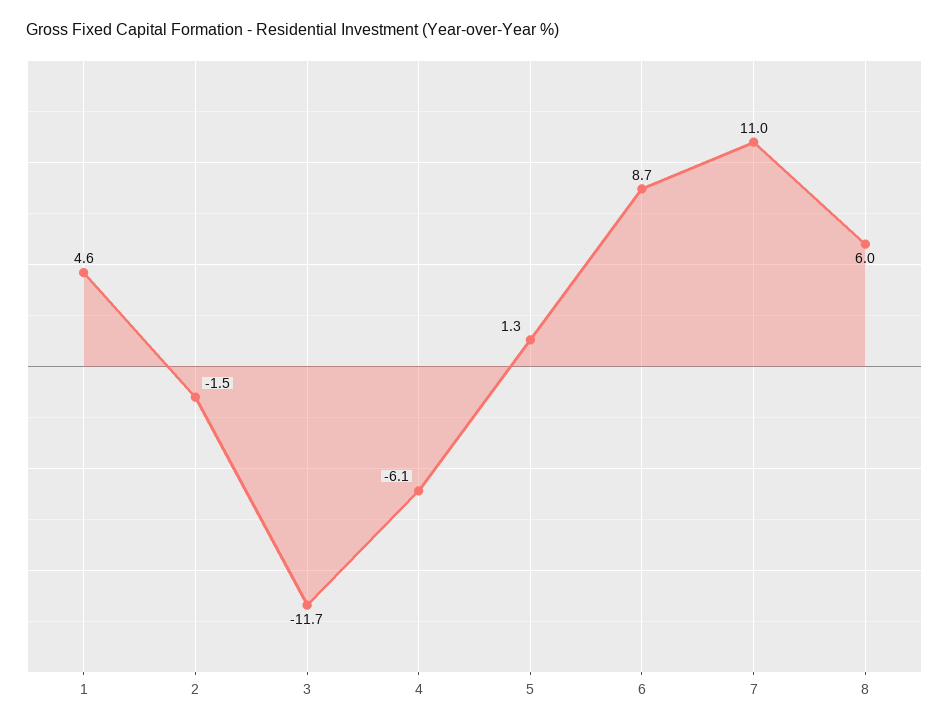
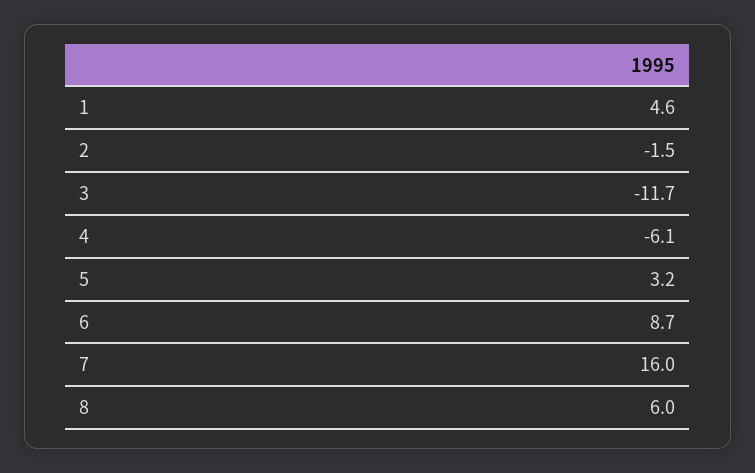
  {
    "1": 4.6,
    "2": -1.5,
    "3": -11.7,
    "4": -6.1,
-   "5": 1.3,
+   "5": 3.2,
    "6": 8.7,
-   "7": 11,
+   "7": 16,
    "8": 6
  }

